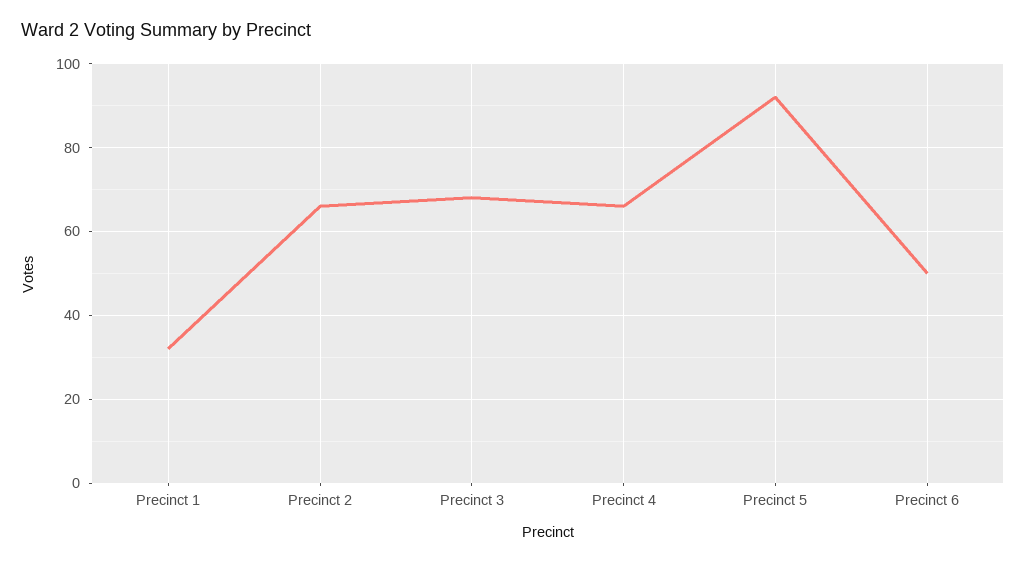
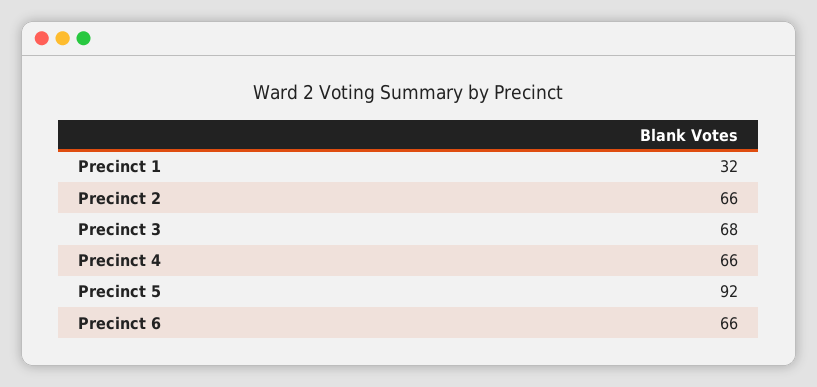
  {
    "Precinct 1": 32,
    "Precinct 2": 66,
    "Precinct 3": 68,
    "Precinct 4": 66,
    "Precinct 5": 92,
-   "Precinct 6": 50
+   "Precinct 6": 66
  }

